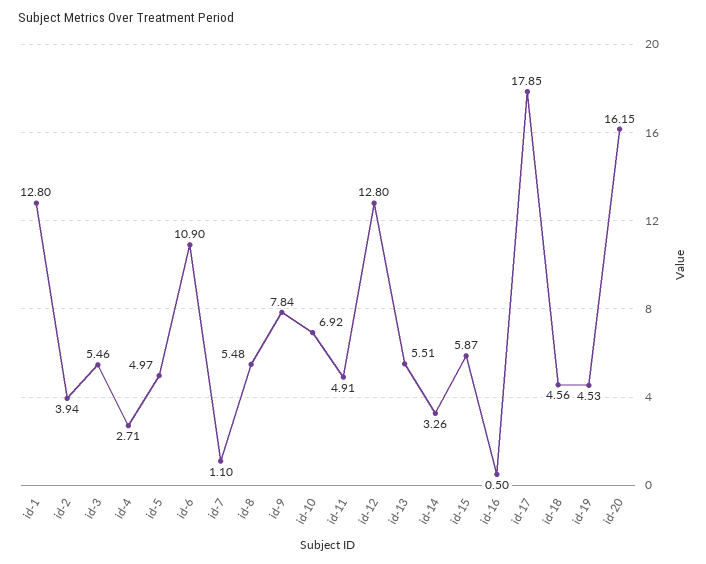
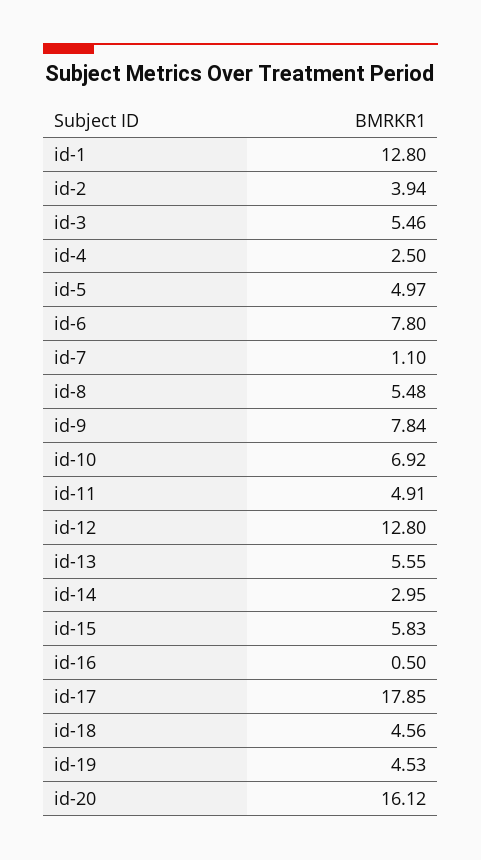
  {
    "id-1": 12.8,
    "id-2": 3.94,
    "id-3": 5.46,
-   "id-4": 2.71,
+   "id-4": 2.5,
    "id-5": 4.97,
-   "id-6": 10.9,
+   "id-6": 7.8,
    "id-7": 1.1,
    "id-8": 5.48,
    "id-9": 7.84,
    "id-10": 6.92,
    "id-11": 4.91,
    "id-12": 12.8,
-   "id-13": 5.51,
+   "id-13": 5.55,
-   "id-14": 3.26,
+   "id-14": 2.95,
-   "id-15": 5.87,
+   "id-15": 5.83,
    "id-16": 0.5,
    "id-17": 17.85,
    "id-18": 4.56,
    "id-19": 4.53,
-   "id-20": 16.15
+   "id-20": 16.12
  }

